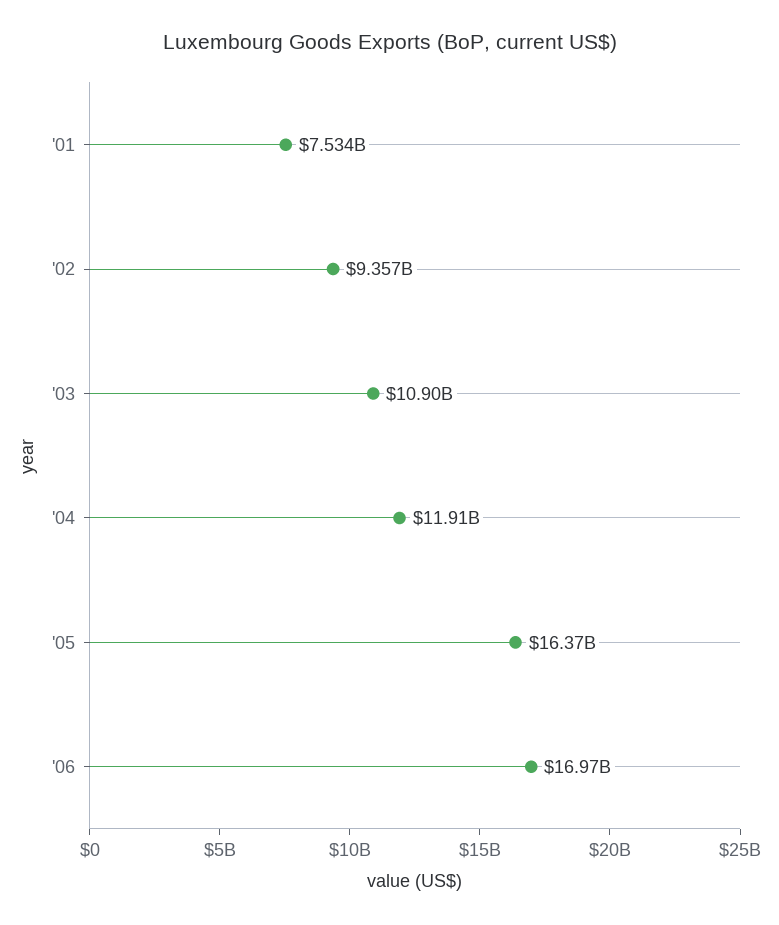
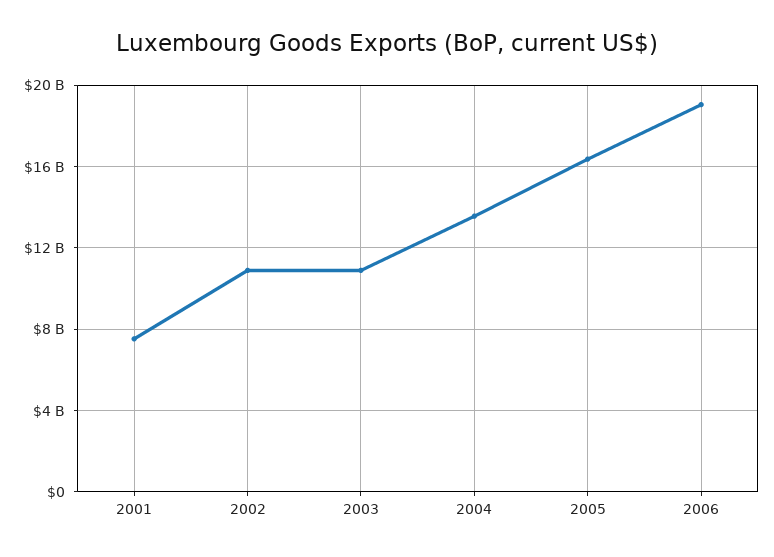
  {
    "'01": 7534000000,
-   "'02": 9357000000,
+   "'02": 11000000000,
    "'03": 10900000000,
-   "'04": 11910000000,
+   "'04": 13500000000,
    "'05": 16370000000,
-   "'06": 16970000000
+   "'06": 19000000000
  }

